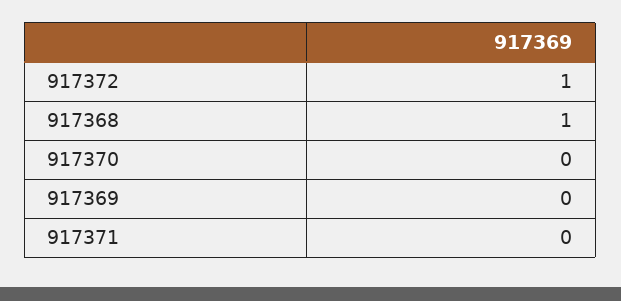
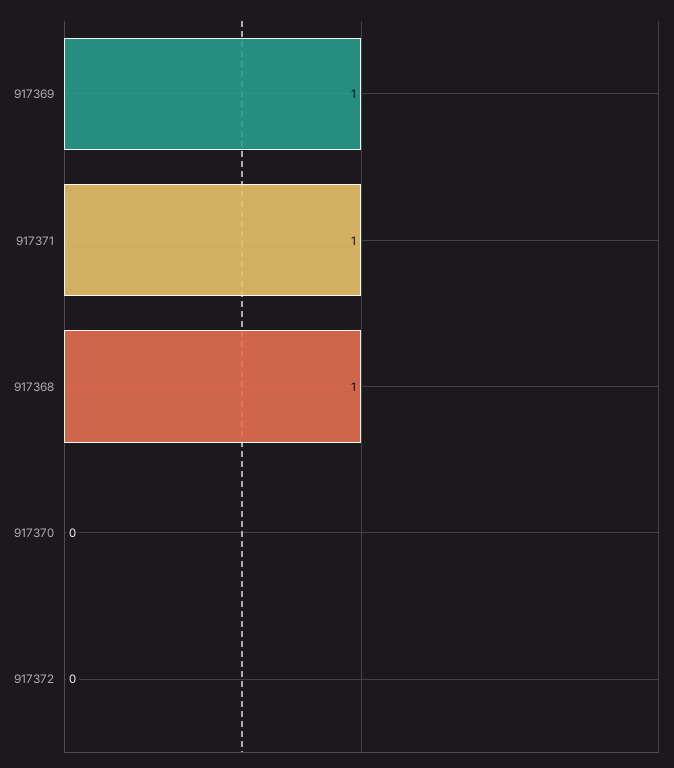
  {
-   "917372": 1,
+   "917372": 0,
    "917368": 1,
    "917370": 0,
-   "917369": 0,
+   "917369": 1,
-   "917371": 0
+   "917371": 1
  }

